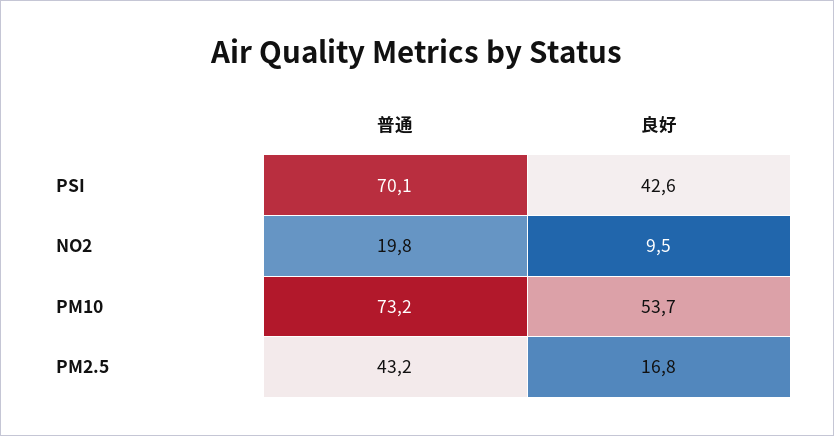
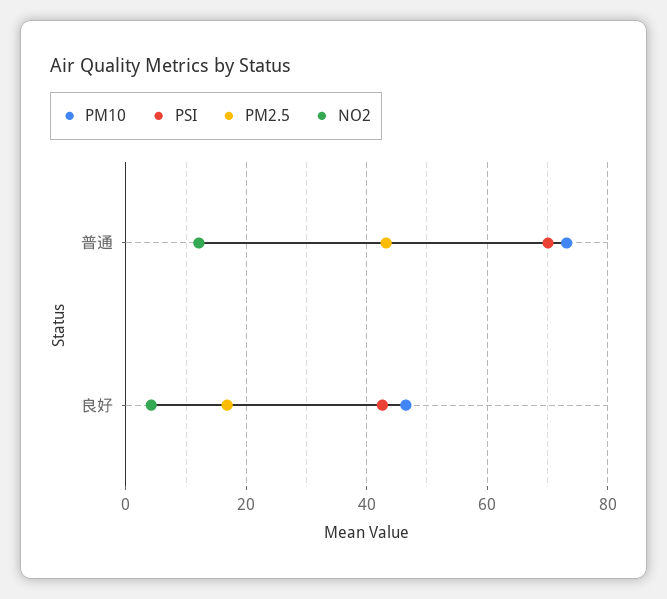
  {
    "PSI": {
      "普通": 70.1,
      "良好": 42.6
    },
    "NO2": {
-     "普通": 19.8,
+     "普通": 12,
-     "良好": 9.5
+     "良好": 4
    },
    "PM10": {
      "普通": 73.2,
-     "良好": 53.7
+     "良好": 46
    },
    "PM2.5": {
      "普通": 43.2,
      "良好": 16.8
    }
  }

